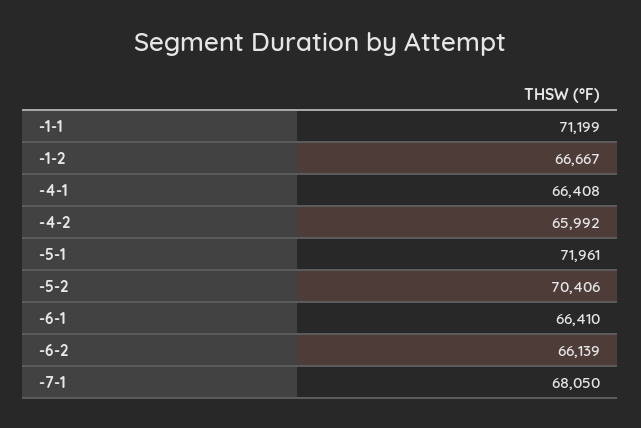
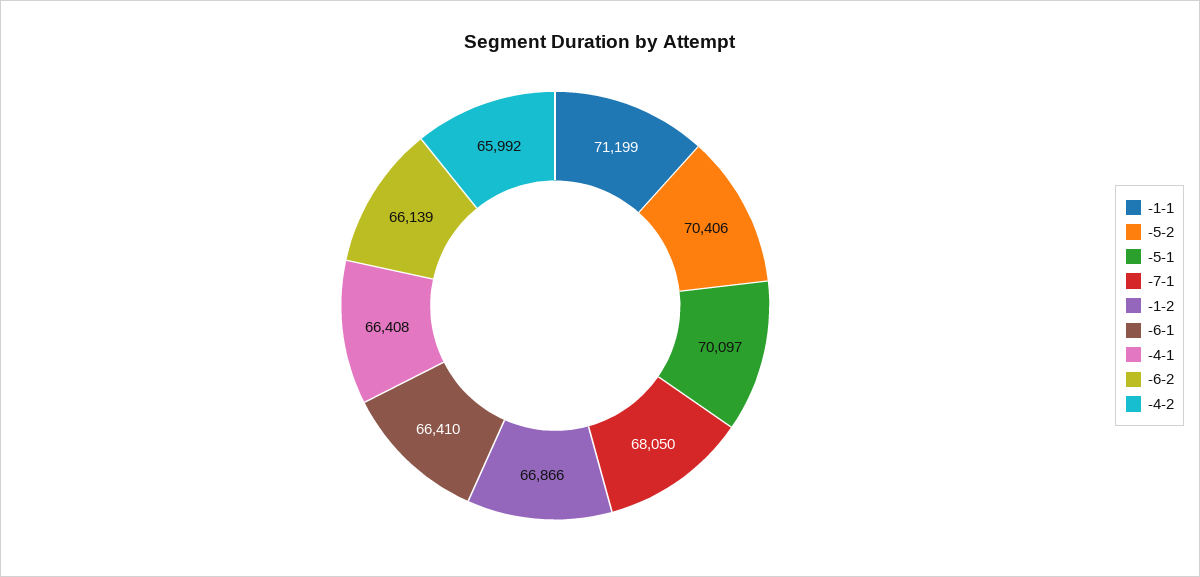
  {
    "-1-1": 71199,
-   "-1-2": 66667,
+   "-1-2": 66866,
    "-4-1": 66408,
    "-4-2": 65992,
-   "-5-1": 71961,
+   "-5-1": 70097,
    "-5-2": 70406,
    "-6-1": 66410,
    "-6-2": 66139,
    "-7-1": 68050
  }

